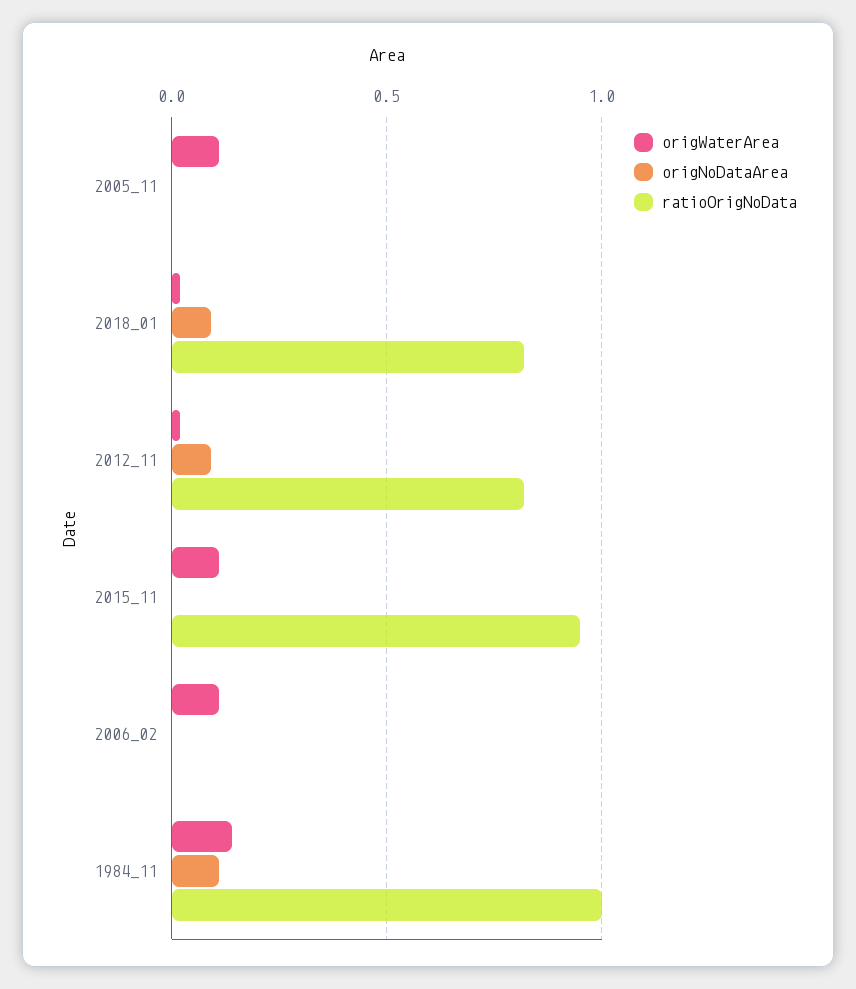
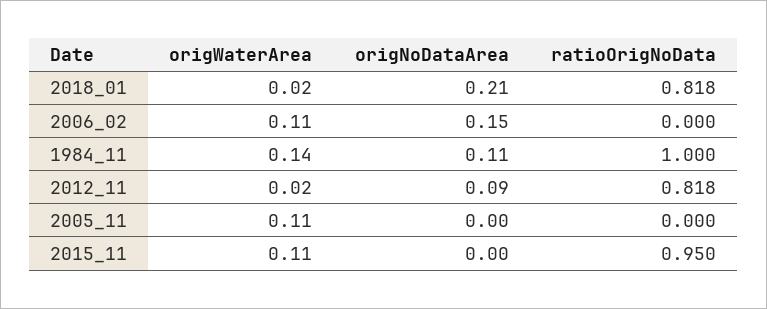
  {
    "origWaterArea": {
      "2005_11": 0.11,
      "2018_01": 0.02,
      "2012_11": 0.02,
      "2015_11": 0.11,
      "2006_02": 0.11,
      "1984_11": 0.14
    },
    "origNoDataArea": {
      "2005_11": 0,
-     "2018_01": 0.1,
+     "2018_01": 0.21,
      "2012_11": 0.09,
      "2015_11": 0,
-     "2006_02": 0,
+     "2006_02": 0.15,
      "1984_11": 0.11
    },
    "ratioOrigNoData": {
      "2005_11": 0,
      "2018_01": 0.818,
      "2012_11": 0.818,
      "2015_11": 0.95,
      "2006_02": 0,
      "1984_11": 1
    }
  }

